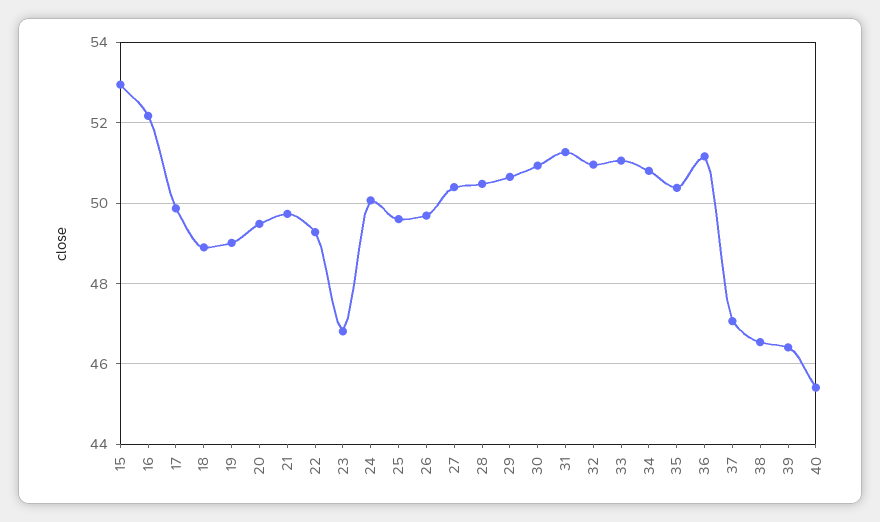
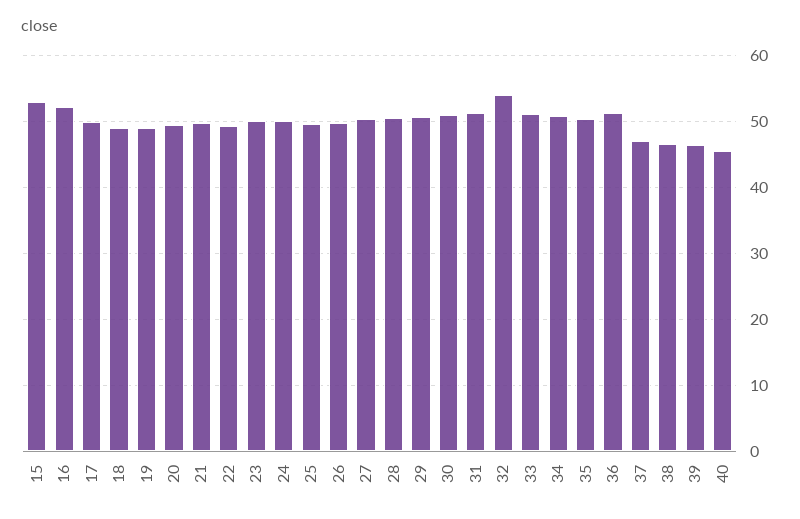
  {
    "15": 53,
    "16": 52.2,
    "17": 49.8,
    "18": 49,
    "19": 49,
    "20": 49.4,
    "21": 49.8,
    "22": 49.2,
-   "23": 46.8,
+   "23": 50,
    "24": 50,
    "25": 49.6,
    "26": 49.6,
    "27": 50.4,
    "28": 50.4,
    "29": 50.6,
    "30": 51,
    "31": 51.2,
-   "32": 51,
+   "32": 54,
    "33": 51,
    "34": 50.8,
    "35": 50.4,
    "36": 51.2,
    "37": 47,
    "38": 46.6,
    "39": 46.4,
    "40": 45.4
  }

